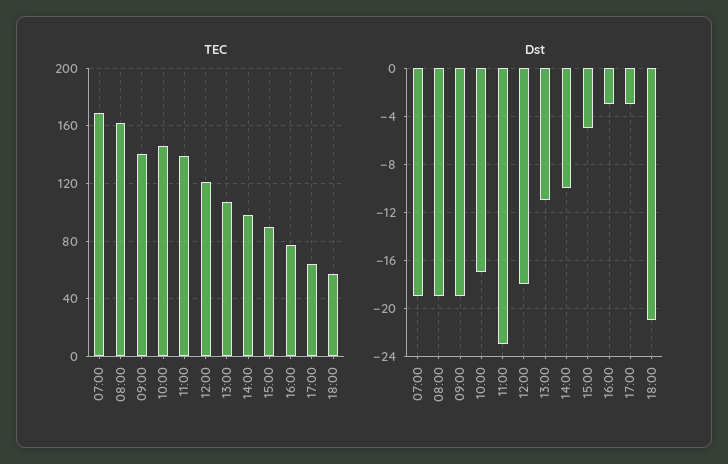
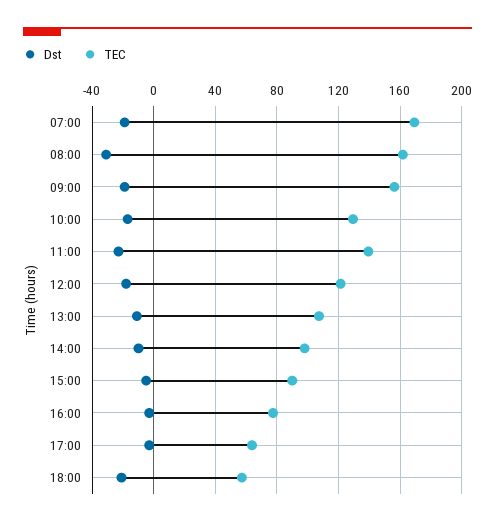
  {
    "TEC": {
      "07:00": 170,
      "08:00": 160,
-     "09:00": 140,
+     "09:00": 155,
-     "10:00": 145,
+     "10:00": 130,
      "11:00": 140,
      "12:00": 120,
      "13:00": 105,
      "14:00": 100,
      "15:00": 90,
      "16:00": 75,
      "17:00": 65,
      "18:00": 55
    },
    "Dst": {
      "07:00": -19,
-     "08:00": -19,
+     "08:00": -30,
      "09:00": -19,
      "10:00": -17,
      "11:00": -23,
      "12:00": -18,
      "13:00": -11,
      "14:00": -10,
      "15:00": -5,
      "16:00": -3,
      "17:00": -3,
      "18:00": -21
    }
  }

